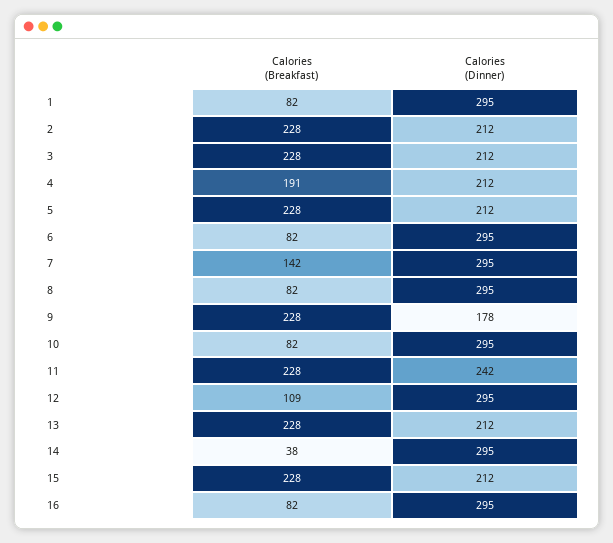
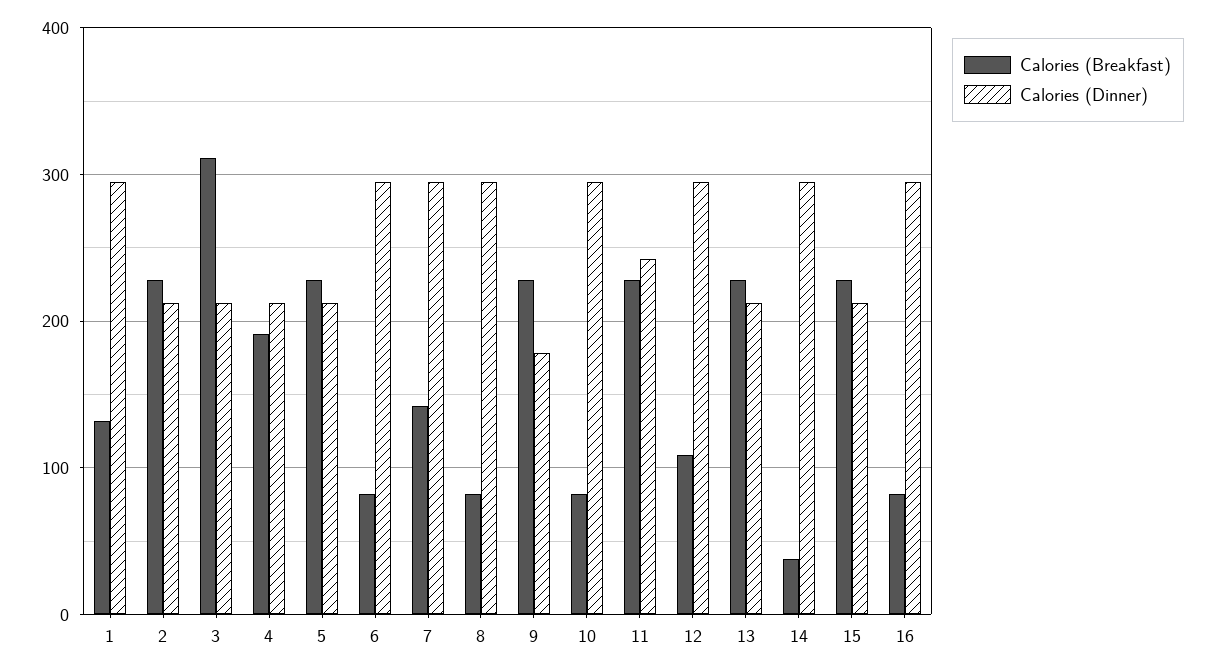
  {
    "Calories (Breakfast)": {
-     "1": 82,
+     "1": 130,
      "2": 228,
-     "3": 228,
+     "3": 310,
      "4": 191,
      "5": 228,
      "6": 82,
      "7": 142,
      "8": 82,
      "9": 228,
      "10": 82,
      "11": 228,
      "12": 109,
      "13": 228,
      "14": 38,
      "15": 228,
      "16": 82
    },
    "Calories (Dinner)": {
      "1": 295,
      "2": 212,
      "3": 212,
      "4": 212,
      "5": 212,
      "6": 295,
      "7": 295,
      "8": 295,
      "9": 178,
      "10": 295,
      "11": 242,
      "12": 295,
      "13": 212,
      "14": 295,
      "15": 212,
      "16": 295
    }
  }

